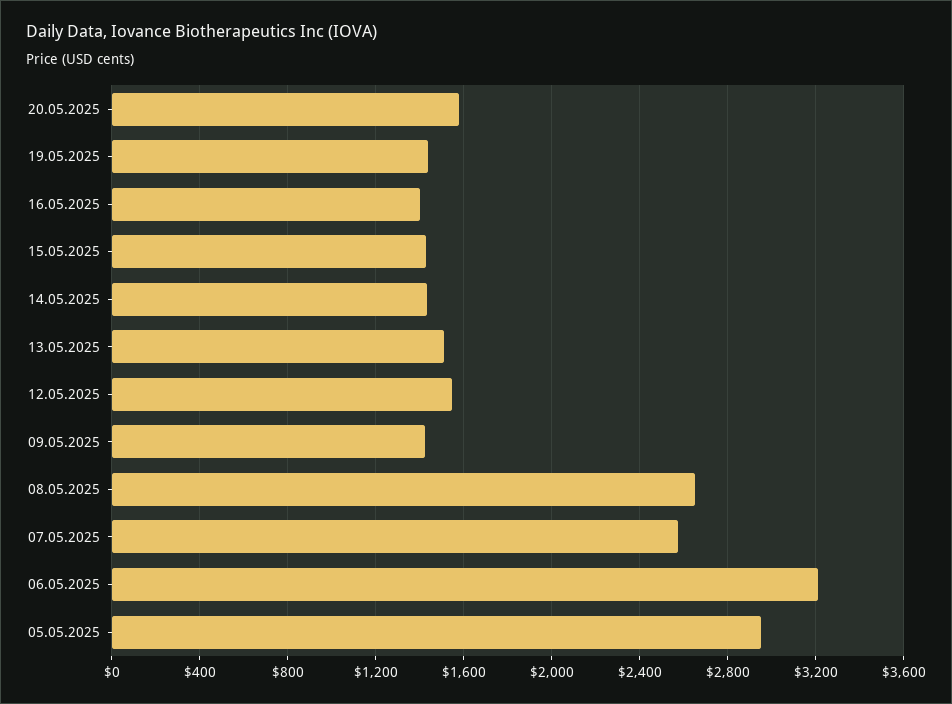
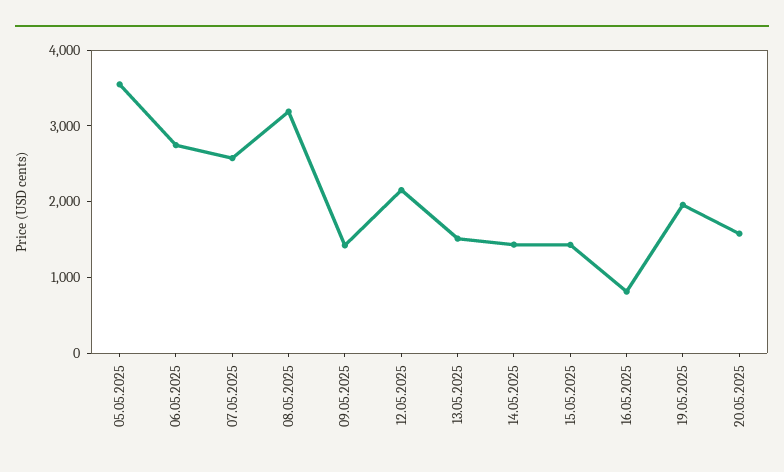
  {
    "20.05.2025": 1600,
-   "19.05.2025": 1450,
+   "19.05.2025": 2000,
-   "16.05.2025": 1400,
+   "16.05.2025": 800,
    "15.05.2025": 1450,
    "14.05.2025": 1450,
    "13.05.2025": 1500,
-   "12.05.2025": 1550,
+   "12.05.2025": 2200,
    "09.05.2025": 1400,
-   "08.05.2025": 2650,
+   "08.05.2025": 3200,
    "07.05.2025": 2600,
-   "06.05.2025": 3200,
+   "06.05.2025": 2800,
-   "05.05.2025": 2950
+   "05.05.2025": 3600
  }

